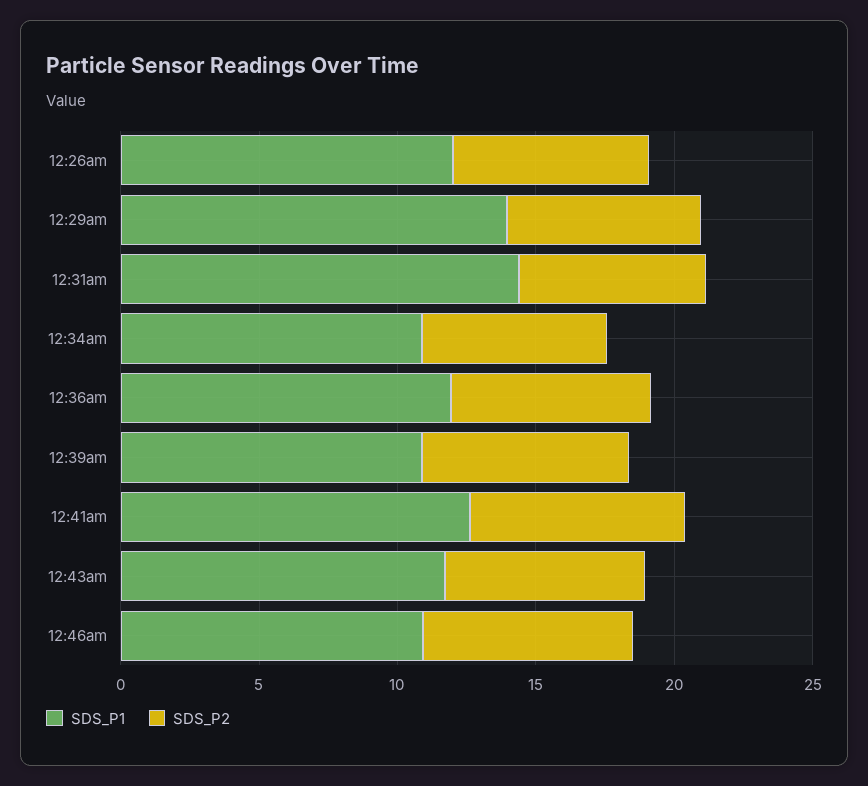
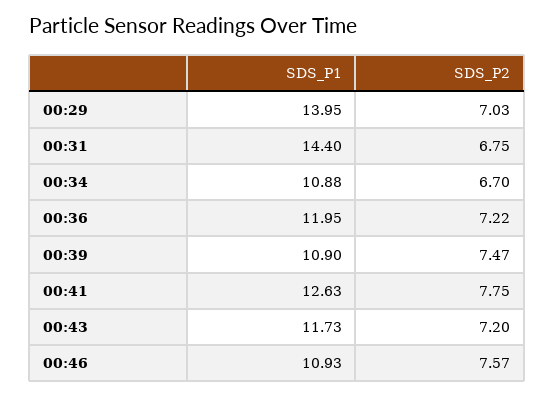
  {
    "SDS_P1": {
-     "12:26am": 12,
      "12:29am": 13.95,
      "12:31am": 14.4,
      "12:34am": 10.88,
      "12:36am": 11.95,
      "12:39am": 10.9,
      "12:41am": 12.63,
      "12:43am": 11.73,
      "12:46am": 10.93
    },
    "SDS_P2": {
-     "12:26am": 7,
      "12:29am": 7.03,
      "12:31am": 6.75,
      "12:34am": 6.7,
      "12:36am": 7.22,
      "12:39am": 7.47,
      "12:41am": 7.75,
      "12:43am": 7.2,
      "12:46am": 7.57
    }
  }

